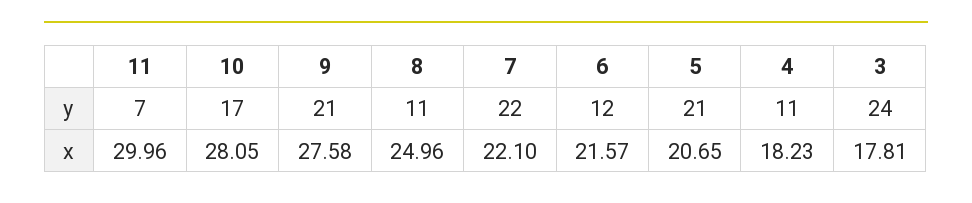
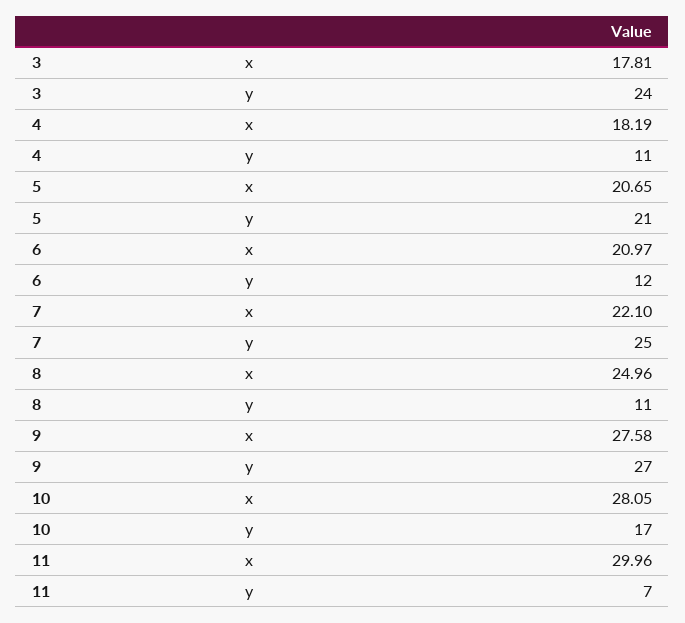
  {
    "11": {
      "y": 7,
      "x": 29.96
    },
    "10": {
      "y": 17,
      "x": 28.05
    },
    "9": {
-     "y": 21,
+     "y": 27,
      "x": 27.58
    },
    "8": {
      "y": 11,
      "x": 24.96
    },
    "7": {
-     "y": 22,
+     "y": 25,
      "x": 22.1
    },
    "6": {
      "y": 12,
-     "x": 21.57
+     "x": 20.97
    },
    "5": {
      "y": 21,
      "x": 20.65
    },
    "4": {
      "y": 11,
-     "x": 18.23
+     "x": 18.19
    },
    "3": {
      "y": 24,
      "x": 17.81
    }
  }

